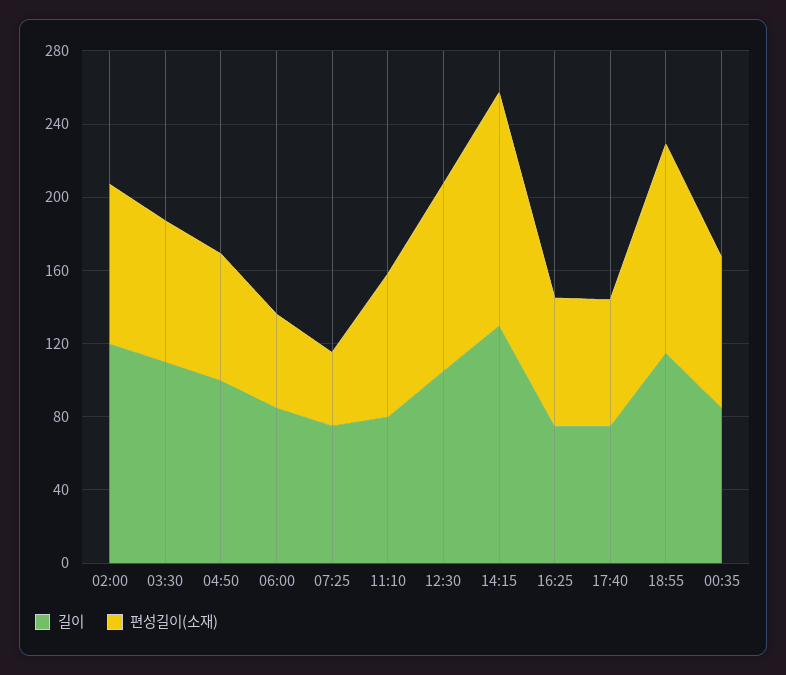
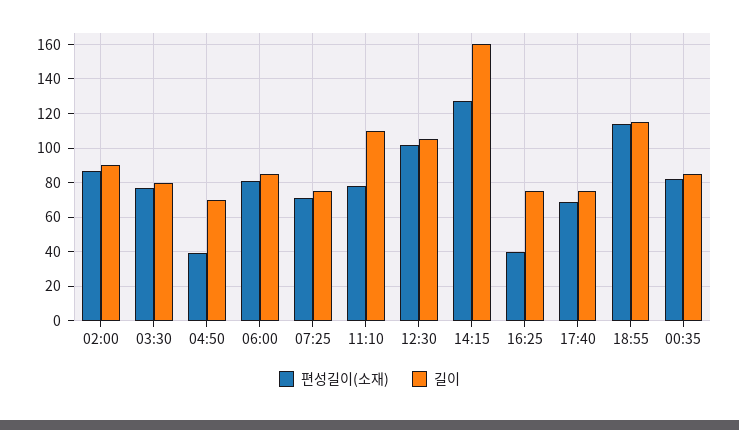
  {
    "길이": {
-     "02:00": 120,
+     "02:00": 90,
-     "03:30": 110,
+     "03:30": 80,
-     "04:50": 100,
+     "04:50": 70,
      "06:00": 85,
      "07:25": 75,
-     "11:10": 80,
+     "11:10": 110,
      "12:30": 105,
-     "14:15": 130,
+     "14:15": 160,
      "16:25": 75,
      "17:40": 75,
      "18:55": 115,
      "00:35": 85
    },
    "편성길이(소재)": {
      "02:00": 85,
      "03:30": 75,
-     "04:50": 70,
+     "04:50": 40,
-     "06:00": 50,
+     "06:00": 80,
-     "07:25": 40,
+     "07:25": 70,
      "11:10": 80,
      "12:30": 100,
      "14:15": 125,
-     "16:25": 70,
+     "16:25": 40,
      "17:40": 70,
      "18:55": 115,
      "00:35": 80
    }
  }

